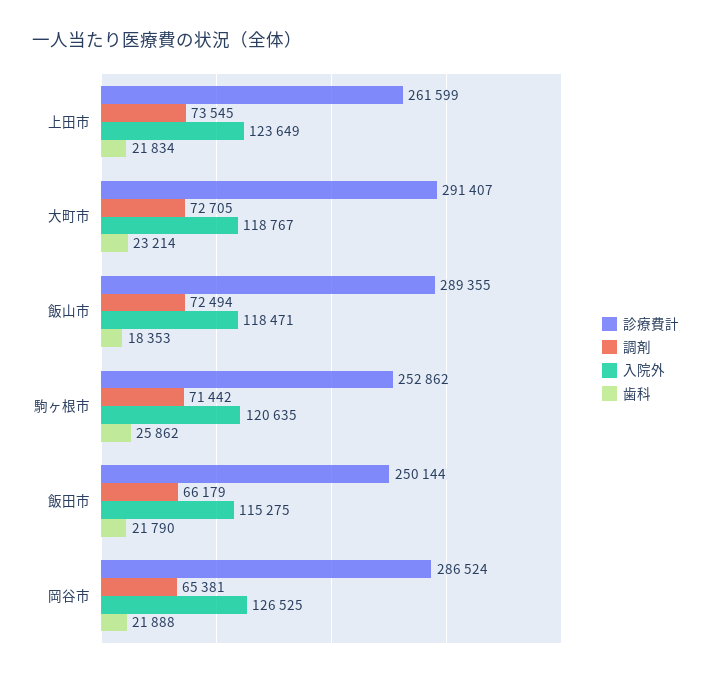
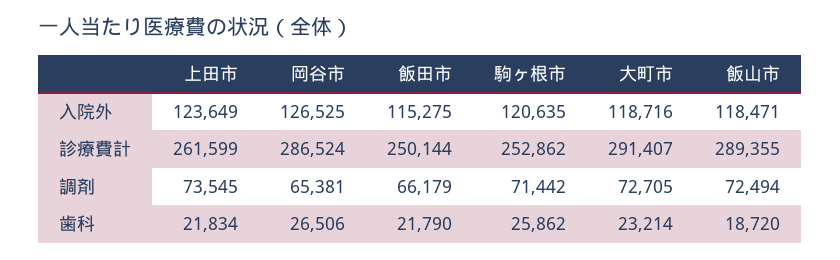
  {
    "診療費計": {
      "上田市": 261599,
      "大町市": 291407,
      "飯山市": 289355,
      "駒ヶ根市": 252862,
      "飯田市": 250144,
      "岡谷市": 286524
    },
    "調剤": {
      "上田市": 73545,
      "大町市": 72705,
      "飯山市": 72494,
      "駒ヶ根市": 71442,
      "飯田市": 66179,
      "岡谷市": 65381
    },
    "入院外": {
      "上田市": 123649,
-     "大町市": 118767,
+     "大町市": 118716,
      "飯山市": 118471,
      "駒ヶ根市": 120635,
      "飯田市": 115275,
      "岡谷市": 126525
    },
    "歯科": {
      "上田市": 21834,
      "大町市": 23214,
-     "飯山市": 18353,
+     "飯山市": 18720,
      "駒ヶ根市": 25862,
      "飯田市": 21790,
-     "岡谷市": 21888
+     "岡谷市": 26506
    }
  }

